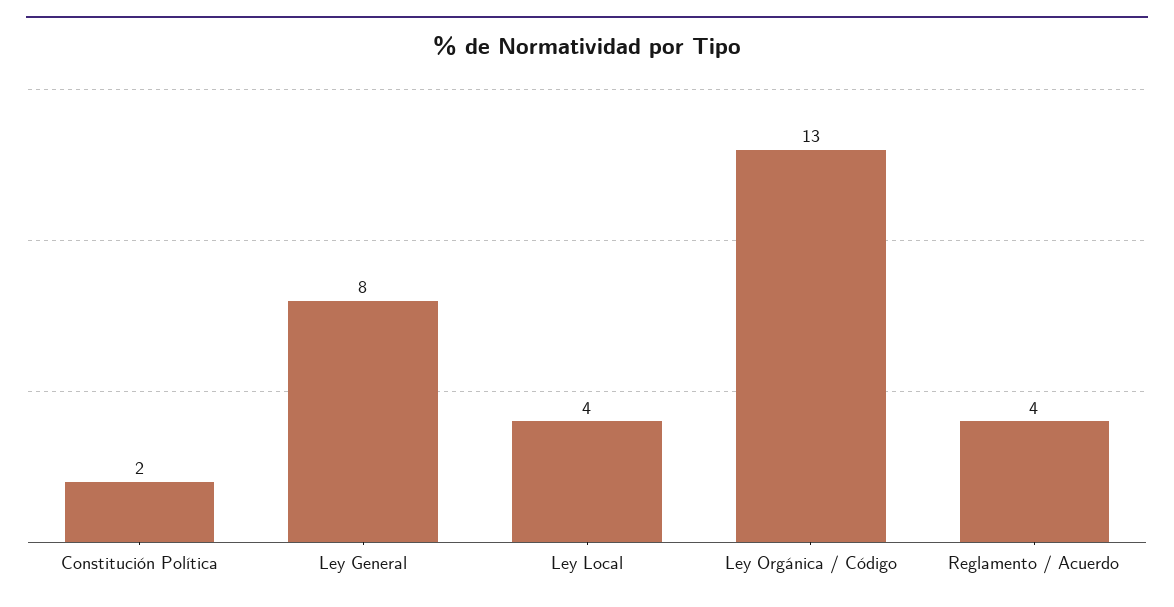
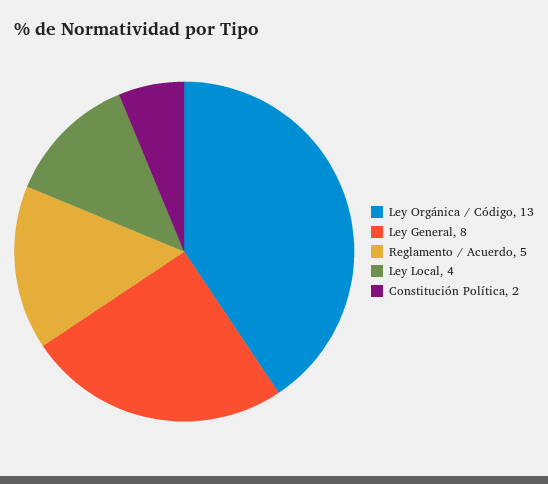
  {
    "Constitución Política": 2,
    "Ley General": 8,
    "Ley Local": 4,
    "Ley Orgánica / Código": 13,
-   "Reglamento / Acuerdo": 4
+   "Reglamento / Acuerdo": 5
  }

